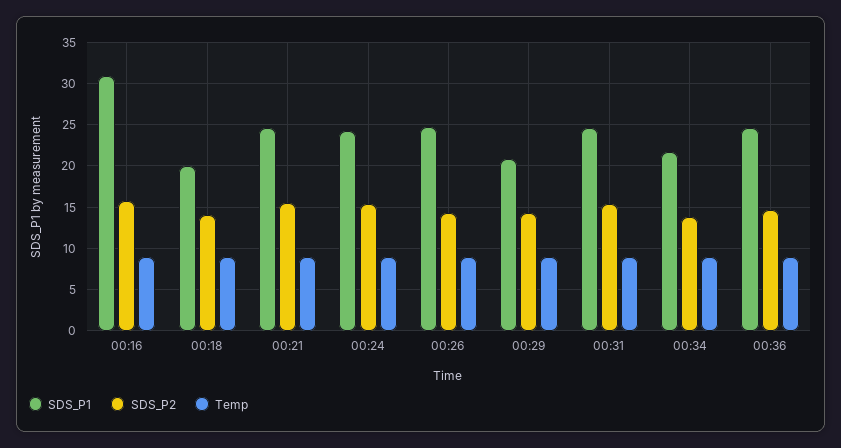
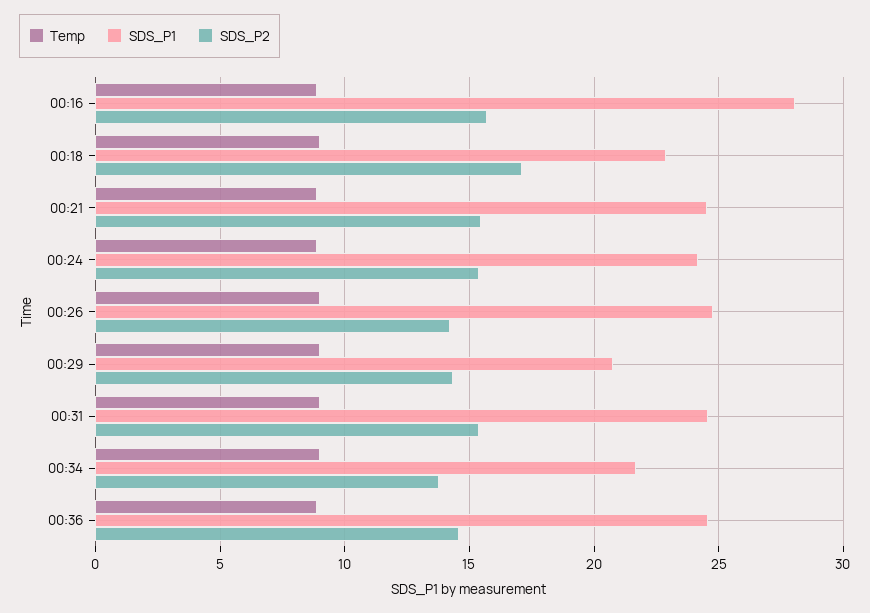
  {
    "SDS_P1": {
-     "00:16": 31,
+     "00:16": 28,
-     "00:18": 20,
+     "00:18": 23,
      "00:21": 24.5,
      "00:24": 24,
      "00:26": 25,
      "00:29": 21,
      "00:31": 24.5,
      "00:34": 21.5,
      "00:36": 24.5
    },
    "SDS_P2": {
      "00:16": 15.5,
-     "00:18": 14,
+     "00:18": 17,
      "00:21": 15.5,
      "00:24": 15.5,
      "00:26": 14,
      "00:29": 14.5,
      "00:31": 15.5,
      "00:34": 14,
      "00:36": 14.5
    },
    "Temp": {
      "00:16": 9,
      "00:18": 9,
      "00:21": 9,
      "00:24": 9,
      "00:26": 9,
      "00:29": 9,
      "00:31": 9,
      "00:34": 9,
      "00:36": 9
    }
  }

